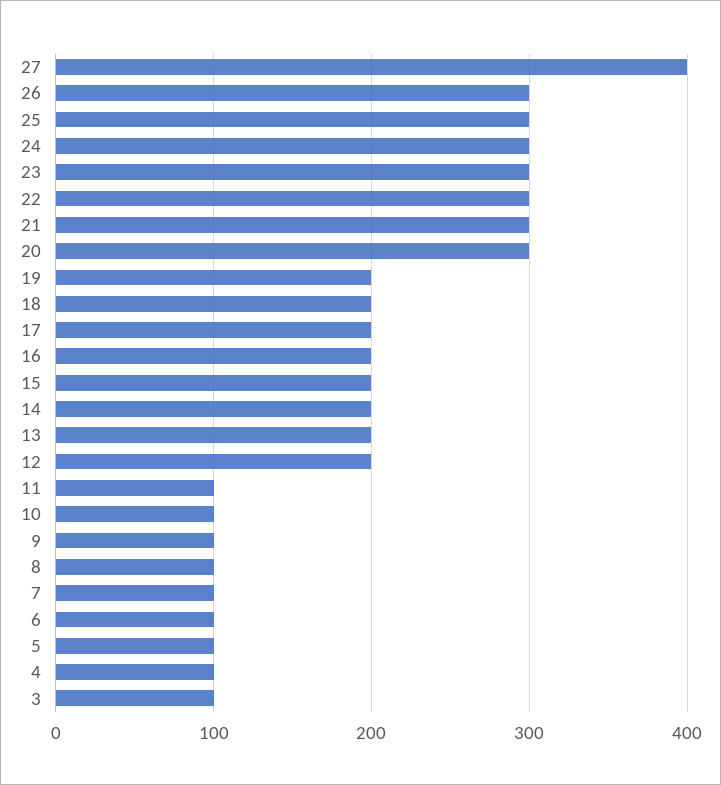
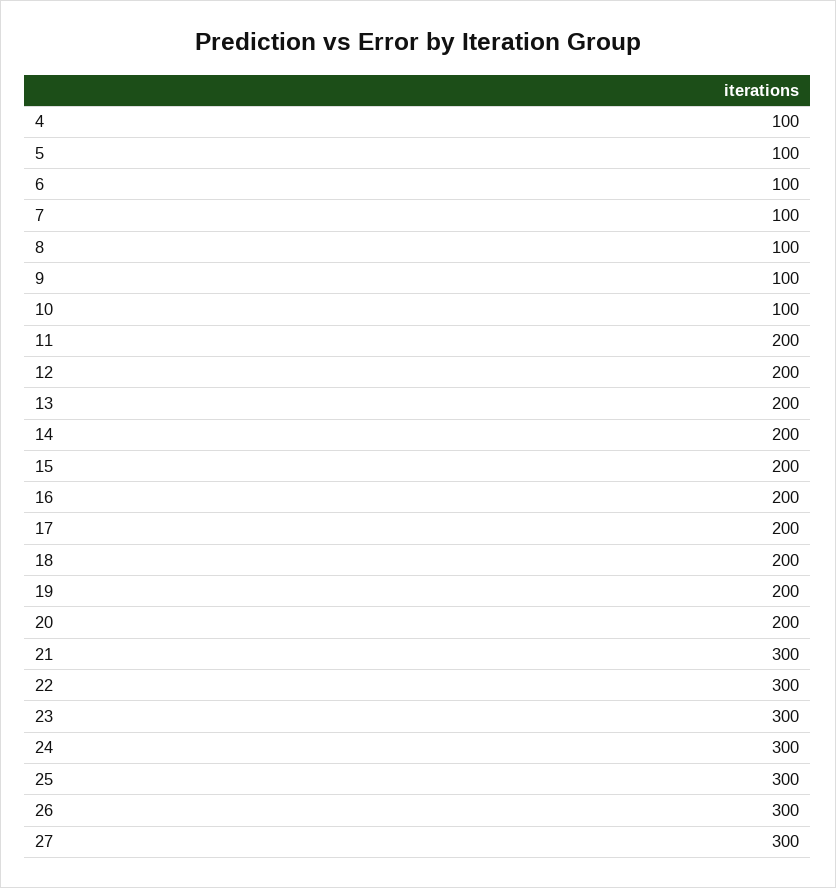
  {
-   "27": 400,
+   "27": 300,
    "26": 300,
    "25": 300,
    "24": 300,
    "23": 300,
    "22": 300,
    "21": 300,
-   "20": 300,
+   "20": 200,
    "19": 200,
    "18": 200,
    "17": 200,
    "16": 200,
    "15": 200,
    "14": 200,
    "13": 200,
    "12": 200,
-   "11": 100,
+   "11": 200,
    "10": 100,
    "9": 100,
    "8": 100,
    "7": 100,
    "6": 100,
    "5": 100,
-   "4": 100,
+   "4": 100
-   "3": 100
  }

